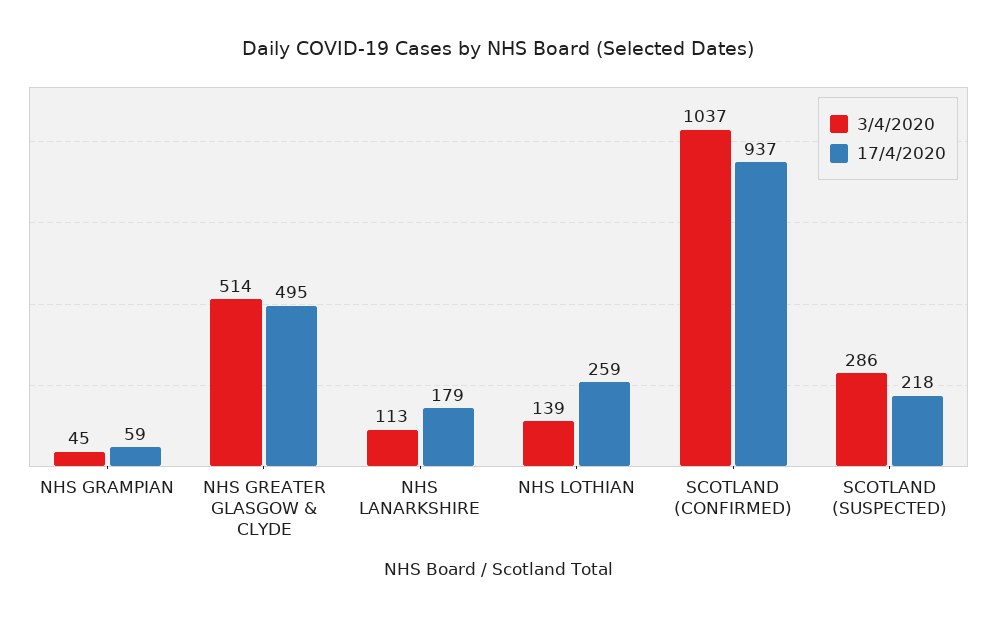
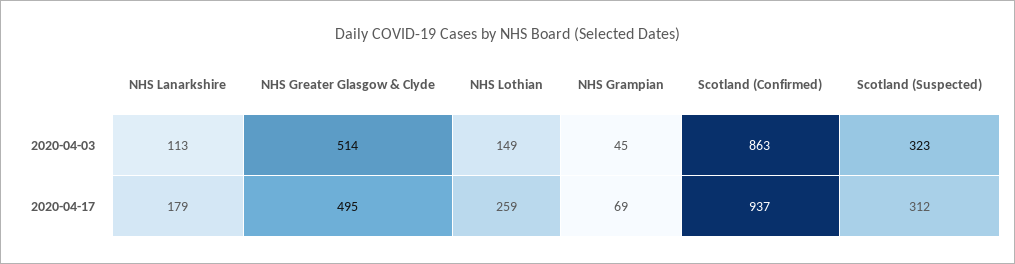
  {
    "3/4/2020": {
      "NHS GRAMPIAN": 45,
      "NHS GREATER GLASGOW & CLYDE": 514,
      "NHS LANARKSHIRE": 113,
-     "NHS LOTHIAN": 139,
+     "NHS LOTHIAN": 149,
-     "SCOTLAND (CONFIRMED)": 1037,
+     "SCOTLAND (CONFIRMED)": 863,
-     "SCOTLAND (SUSPECTED)": 286
+     "SCOTLAND (SUSPECTED)": 323
    },
    "17/4/2020": {
-     "NHS GRAMPIAN": 59,
+     "NHS GRAMPIAN": 69,
      "NHS GREATER GLASGOW & CLYDE": 495,
      "NHS LANARKSHIRE": 179,
      "NHS LOTHIAN": 259,
      "SCOTLAND (CONFIRMED)": 937,
-     "SCOTLAND (SUSPECTED)": 218
+     "SCOTLAND (SUSPECTED)": 312
    }
  }

